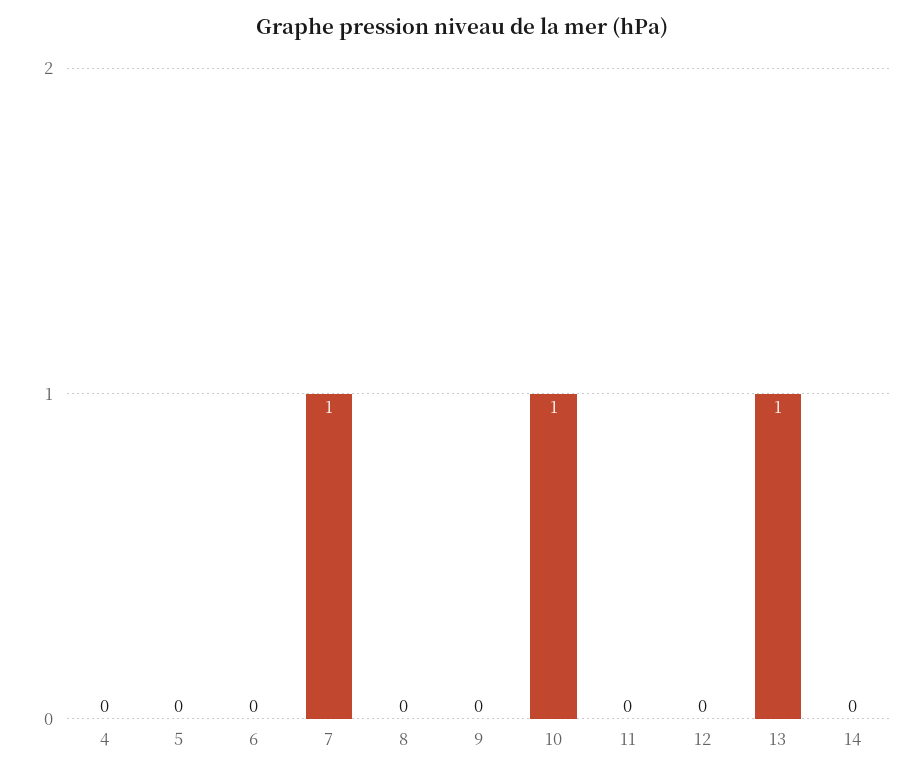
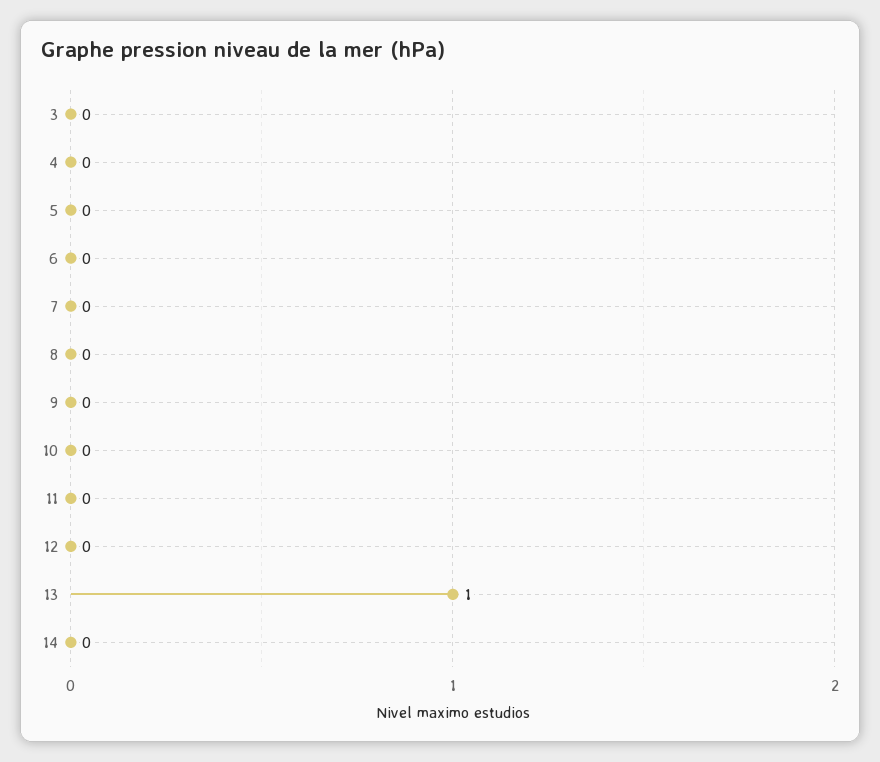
  {
    "4": 0,
    "5": 0,
    "6": 0,
-   "7": 1,
+   "7": 0,
    "8": 0,
    "9": 0,
-   "10": 1,
+   "10": 0,
    "11": 0,
    "12": 0,
    "13": 1,
-   "14": 0
+   "14": 0,
+   "3": 0
  }

